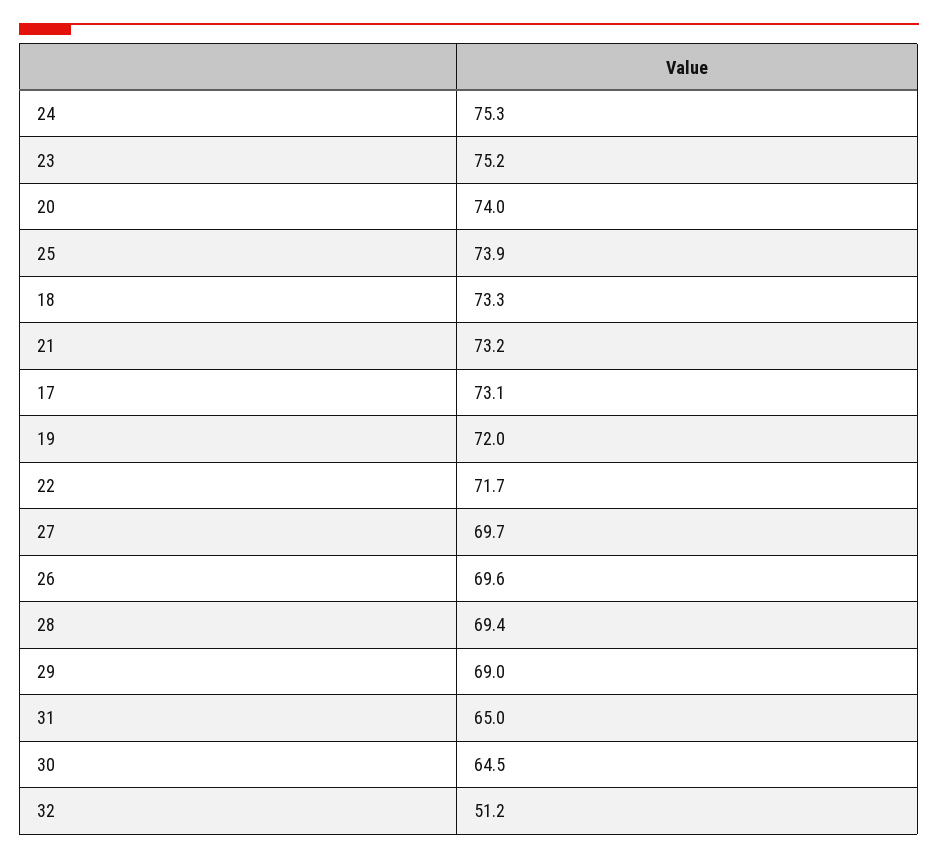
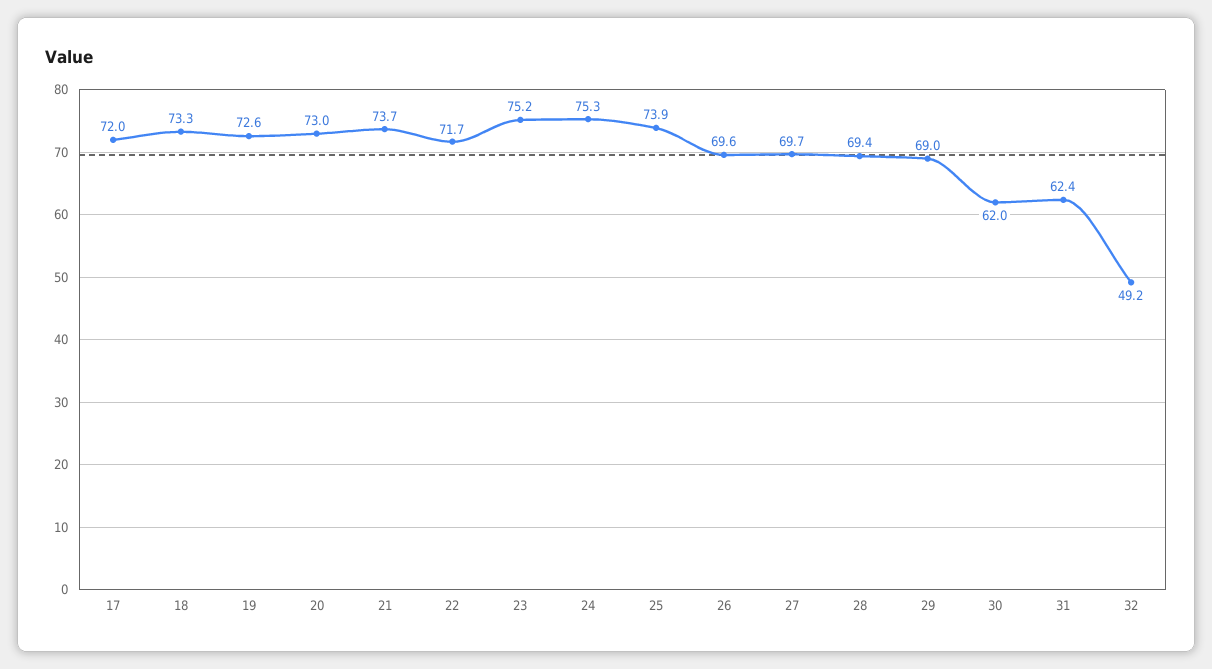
  {
    "24": 75.3,
    "23": 75.2,
-   "20": 74,
+   "20": 73,
    "25": 73.9,
    "18": 73.3,
-   "21": 73.2,
+   "21": 73.7,
-   "17": 73.1,
+   "17": 72,
-   "19": 72,
+   "19": 72.6,
    "22": 71.7,
    "27": 69.7,
    "26": 69.6,
    "28": 69.4,
    "29": 69,
-   "31": 65,
+   "31": 62.4,
-   "30": 64.5,
+   "30": 62,
-   "32": 51.2
+   "32": 49.2
  }

